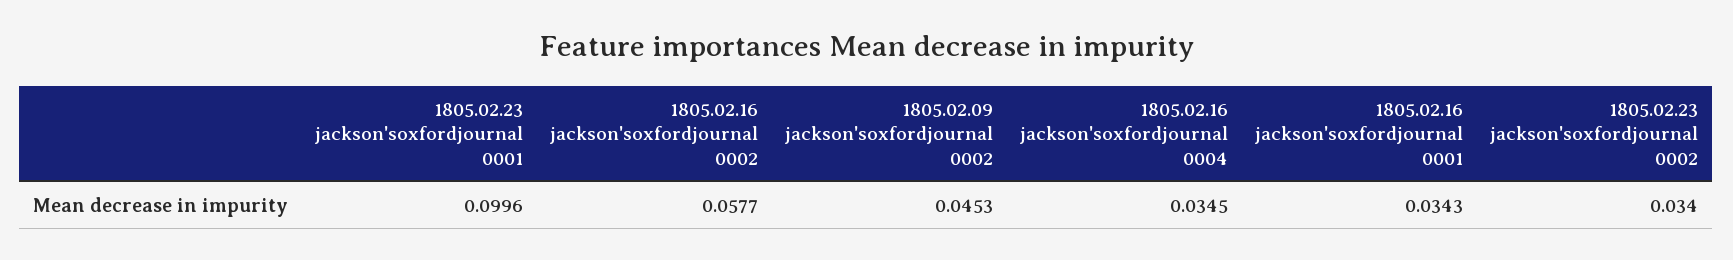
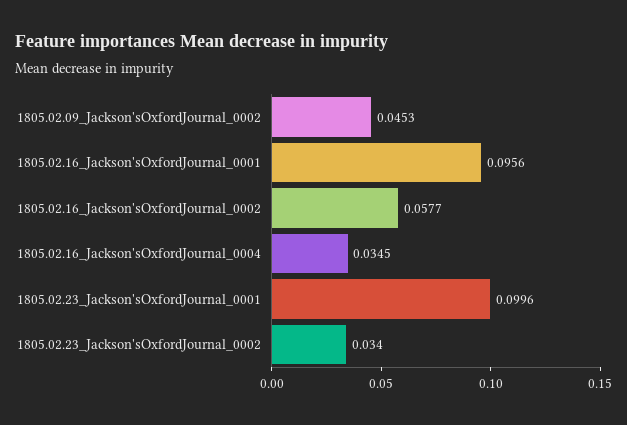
  {
    "1805.02.23 jackson'soxfordjournal 0001": 0.0996,
    "1805.02.16 jackson'soxfordjournal 0002": 0.0577,
    "1805.02.09 jackson'soxfordjournal 0002": 0.0453,
    "1805.02.16 jackson'soxfordjournal 0004": 0.0345,
-   "1805.02.16 jackson'soxfordjournal 0001": 0.0343,
+   "1805.02.16 jackson'soxfordjournal 0001": 0.0956,
    "1805.02.23 jackson'soxfordjournal 0002": 0.034
  }

